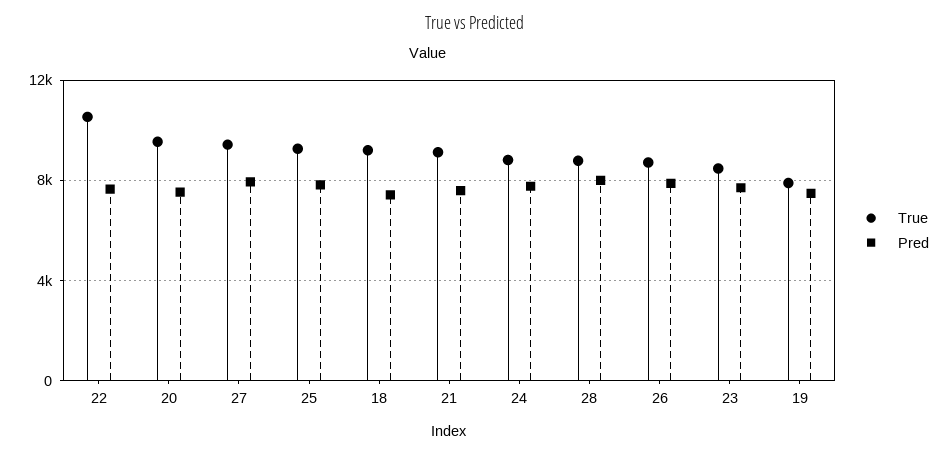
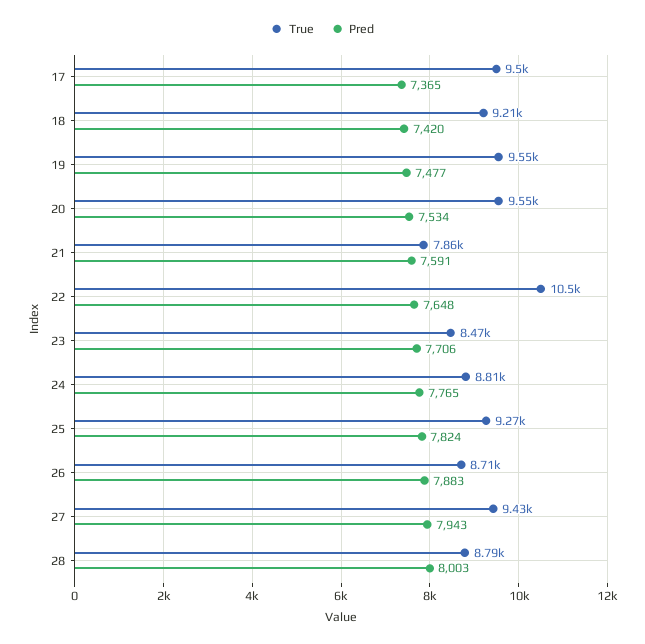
  {
    "True": {
      "22": 10500,
      "20": 9550,
      "27": 9430,
      "25": 9270,
      "18": 9210,
-     "21": 9000,
+     "21": 7860,
      "24": 8810,
      "28": 8790,
      "26": 8710,
      "23": 8470,
-     "19": 8000
+     "19": 9550,
+     "17": 9500
    },
    "Pred": {
      "22": 7648,
      "20": 7534,
      "27": 7943,
      "25": 7824,
      "18": 7420,
      "21": 7591,
      "24": 7765,
      "28": 8003,
      "26": 7883,
      "23": 7706,
-     "19": 7477
+     "19": 7477,
+     "17": 7365
    }
  }

